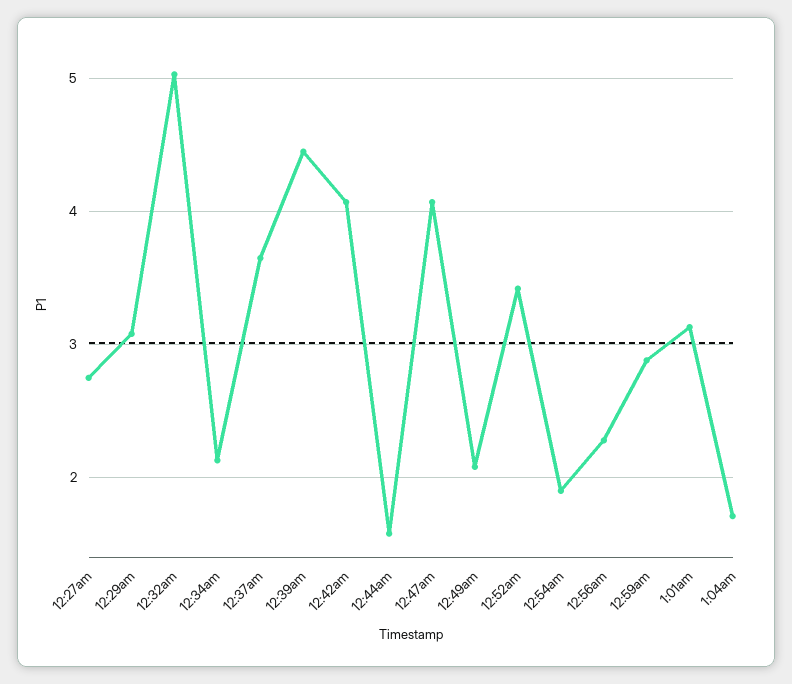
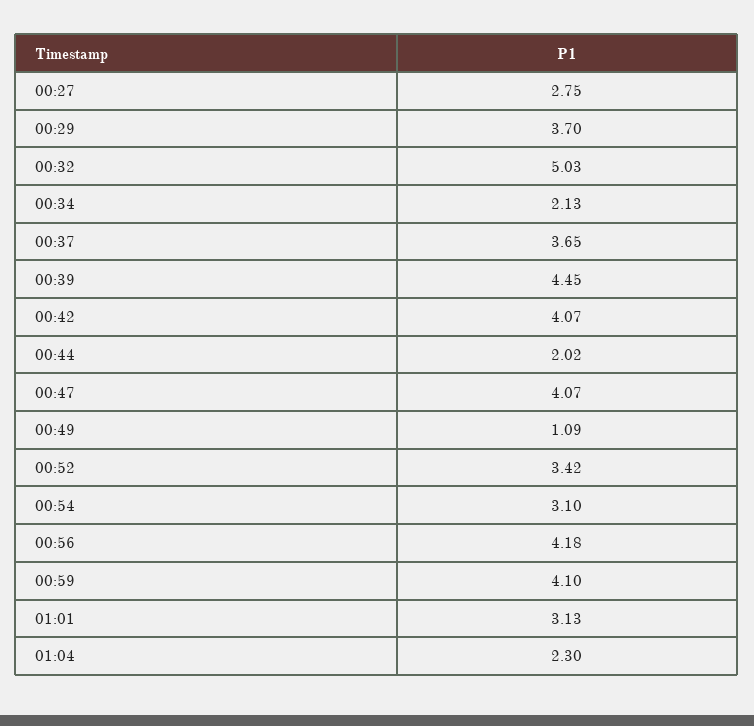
  {
    "12:27am": 2.75,
-   "12:29am": 3.1,
+   "12:29am": 3.7,
    "12:32am": 5.03,
    "12:34am": 2.13,
    "12:37am": 3.65,
    "12:39am": 4.45,
    "12:42am": 4.07,
-   "12:44am": 1.6,
+   "12:44am": 2.02,
    "12:47am": 4.07,
-   "12:49am": 2.1,
+   "12:49am": 1.09,
    "12:52am": 3.42,
-   "12:54am": 1.9,
+   "12:54am": 3.1,
-   "12:56am": 2.3,
+   "12:56am": 4.18,
-   "12:59am": 2.9,
+   "12:59am": 4.1,
    "1:01am": 3.13,
-   "1:04am": 1.7
+   "1:04am": 2.3
  }

